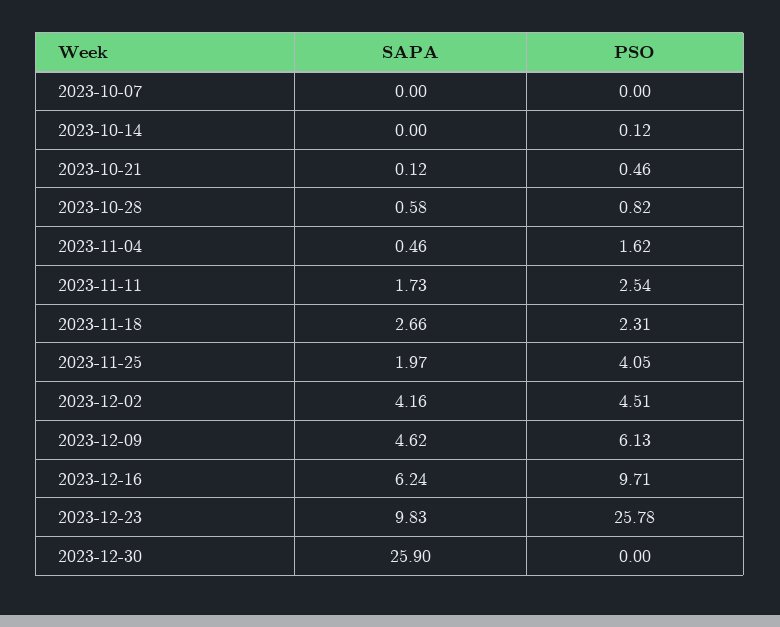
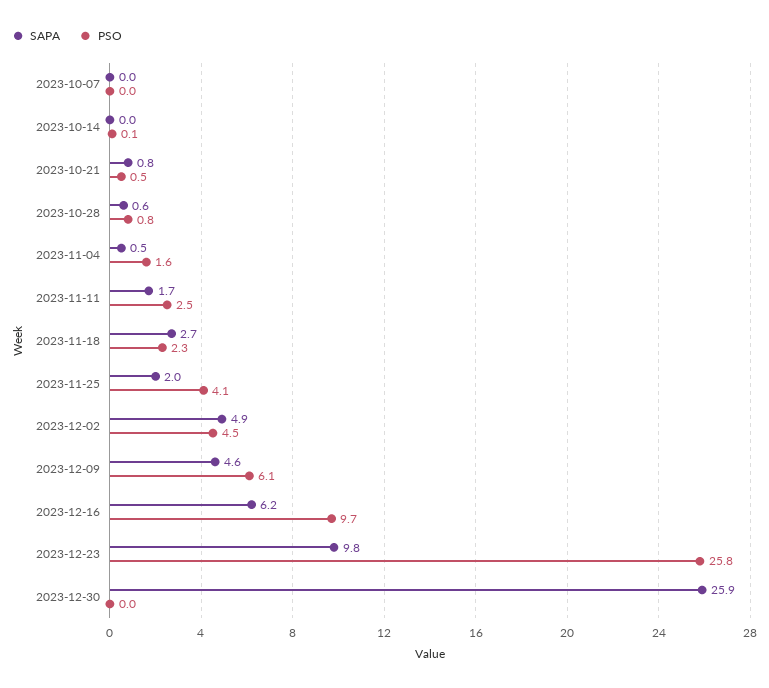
  {
    "SAPA": {
      "2023-10-07": 0,
      "2023-10-14": 0,
-     "2023-10-21": 0.12,
+     "2023-10-21": 0.8,
      "2023-10-28": 0.58,
      "2023-11-04": 0.46,
      "2023-11-11": 1.73,
      "2023-11-18": 2.66,
      "2023-11-25": 1.97,
-     "2023-12-02": 4.16,
+     "2023-12-02": 4.9,
      "2023-12-09": 4.62,
      "2023-12-16": 6.24,
      "2023-12-23": 9.83,
      "2023-12-30": 25.9
    },
    "PSO": {
      "2023-10-07": 0,
      "2023-10-14": 0.12,
      "2023-10-21": 0.46,
      "2023-10-28": 0.82,
      "2023-11-04": 1.62,
      "2023-11-11": 2.54,
      "2023-11-18": 2.31,
      "2023-11-25": 4.05,
      "2023-12-02": 4.51,
      "2023-12-09": 6.13,
      "2023-12-16": 9.71,
      "2023-12-23": 25.78,
      "2023-12-30": 0
    }
  }

